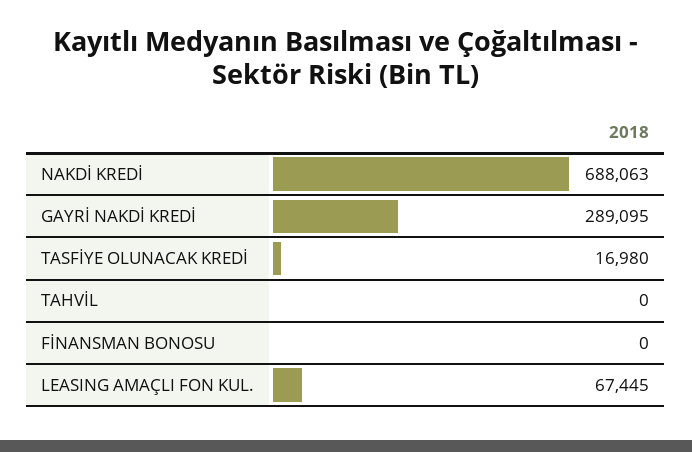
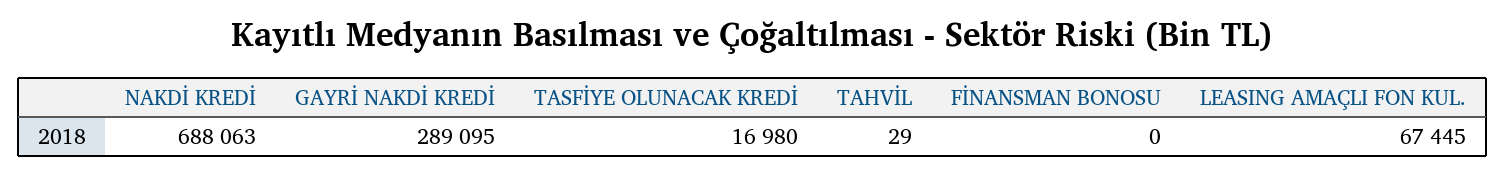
  {
    "NAKDİ KREDİ": 688063,
    "GAYRİ NAKDİ KREDİ": 289095,
    "TASFİYE OLUNACAK KREDİ": 16980,
-   "TAHVİL": 0,
+   "TAHVİL": 29,
    "FİNANSMAN BONOSU": 0,
    "LEASING AMAÇLI FON KUL.": 67445
  }

